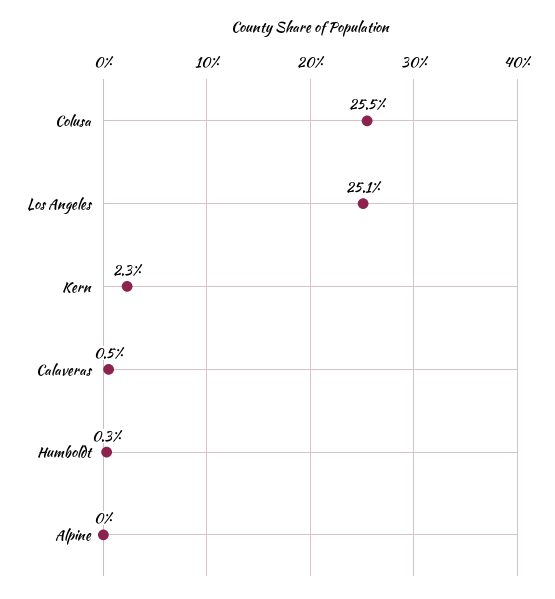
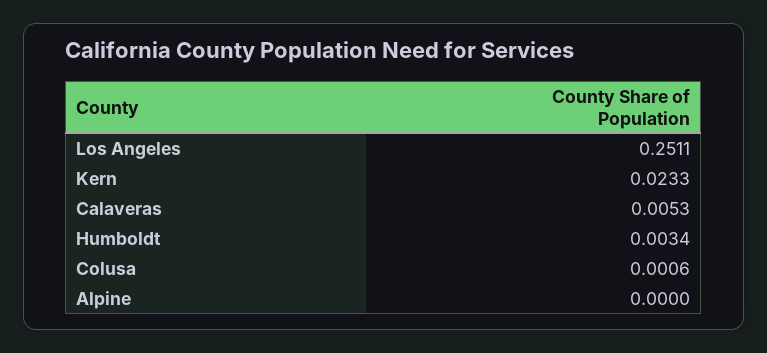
  {
-   "Colusa": 0.255,
+   "Colusa": 0.0006,
    "Los Angeles": 0.2511,
    "Kern": 0.0233,
    "Calaveras": 0.0053,
    "Humboldt": 0.0034,
    "Alpine": 0
  }

